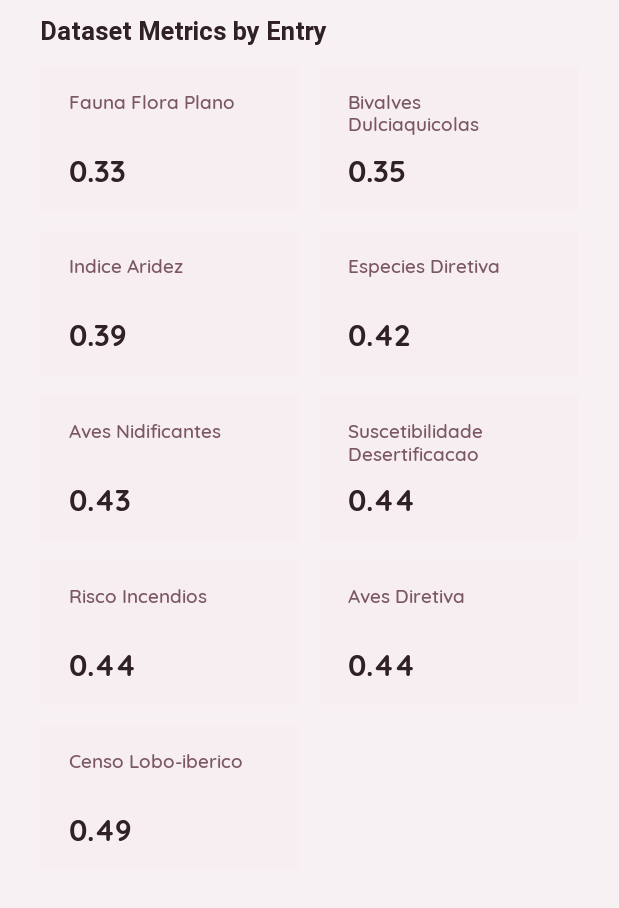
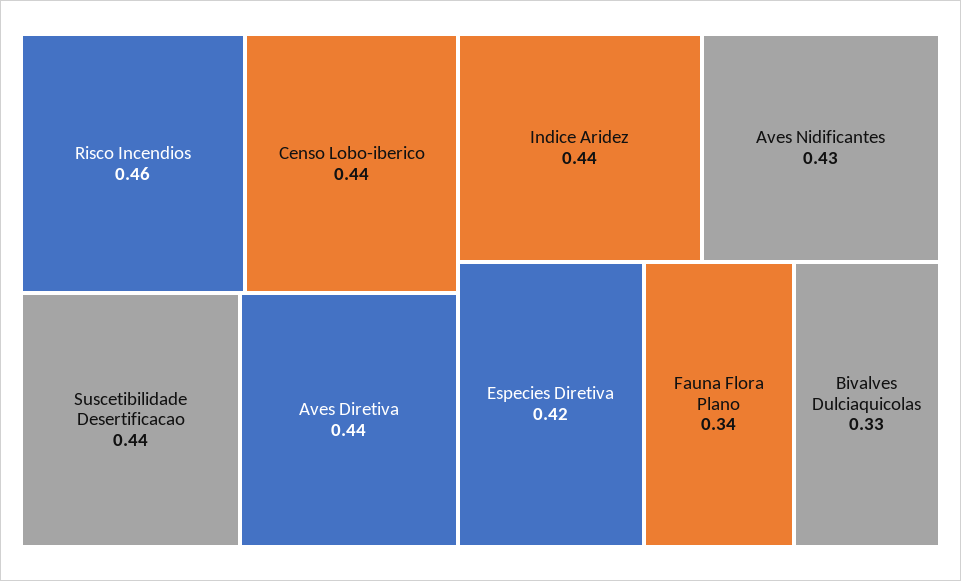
  {
-   "Fauna Flora Plano": 0.33,
+   "Fauna Flora Plano": 0.34,
-   "Bivalves Dulciaquicolas": 0.35,
+   "Bivalves Dulciaquicolas": 0.33,
-   "Indice Aridez": 0.39,
+   "Indice Aridez": 0.44,
    "Especies Diretiva": 0.42,
    "Aves Nidificantes": 0.43,
    "Suscetibilidade Desertificacao": 0.44,
-   "Risco Incendios": 0.44,
+   "Risco Incendios": 0.46,
    "Aves Diretiva": 0.44,
-   "Censo Lobo-iberico": 0.49
+   "Censo Lobo-iberico": 0.44
  }

